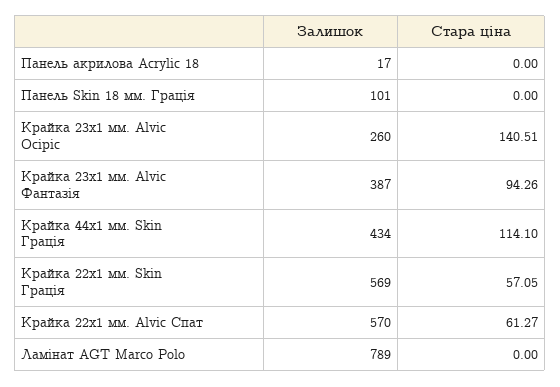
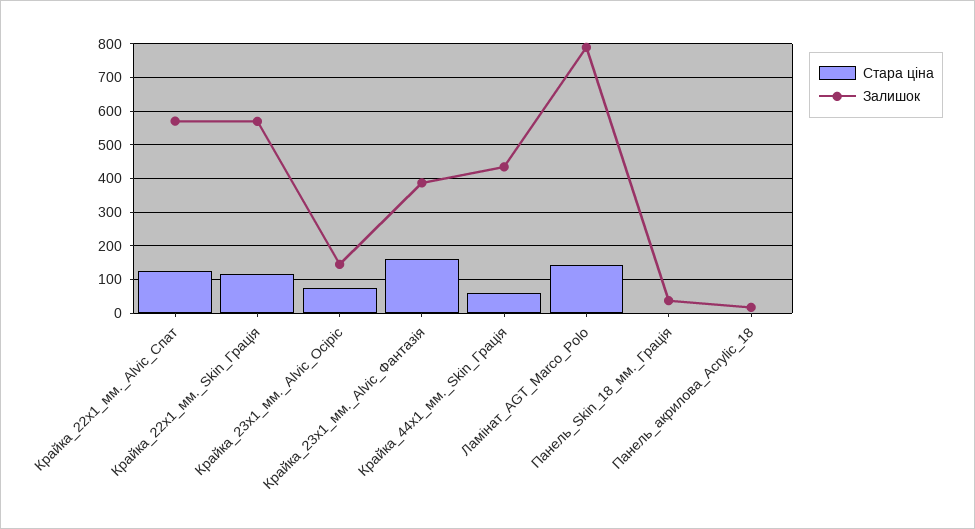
  {
    "Залишок": {
      "Панель акрилова Acrylic 18": 17,
-     "Панель Skin 18 мм. Грація": 101,
+     "Панель Skin 18 мм. Грація": 40,
-     "Крайка 23x1 мм. Alvic Осіріс": 260,
+     "Крайка 23x1 мм. Alvic Осіріс": 140,
      "Крайка 23x1 мм. Alvic Фантазія": 387,
      "Крайка 44x1 мм. Skin Грація": 434,
      "Крайка 22x1 мм. Skin Грація": 569,
      "Крайка 22x1 мм. Alvic Спат": 570,
      "Ламінат AGT Marco Polo": 789
    },
    "Стара ціна": {
      "Панель акрилова Acrylic 18": 0,
      "Панель Skin 18 мм. Грація": 0,
-     "Крайка 23x1 мм. Alvic Осіріс": 140.51,
+     "Крайка 23x1 мм. Alvic Осіріс": 80,
-     "Крайка 23x1 мм. Alvic Фантазія": 94.26,
+     "Крайка 23x1 мм. Alvic Фантазія": 160,
-     "Крайка 44x1 мм. Skin Грація": 114.1,
+     "Крайка 44x1 мм. Skin Грація": 60,
-     "Крайка 22x1 мм. Skin Грація": 57.05,
+     "Крайка 22x1 мм. Skin Грація": 120,
-     "Крайка 22x1 мм. Alvic Спат": 61.27,
+     "Крайка 22x1 мм. Alvic Спат": 120,
-     "Ламінат AGT Marco Polo": 0
+     "Ламінат AGT Marco Polo": 140
    }
  }

